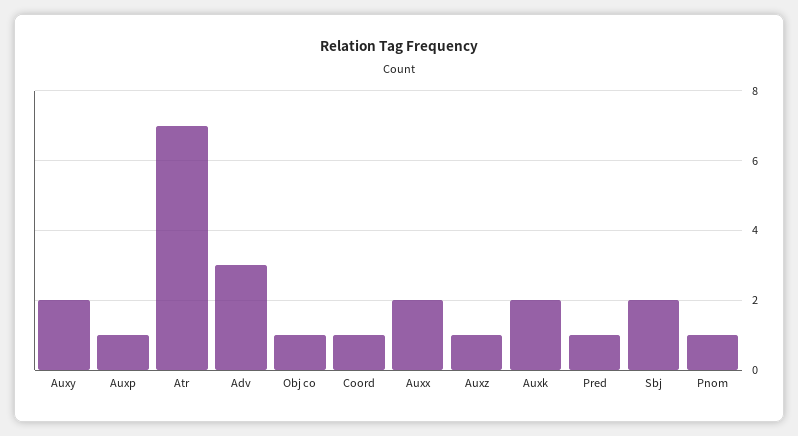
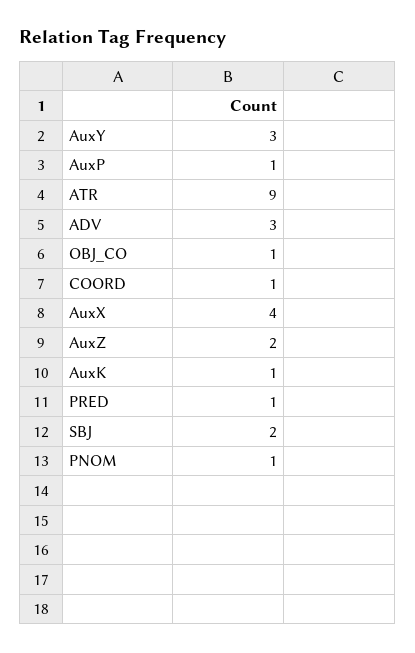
  {
-   "Auxy": 2,
+   "Auxy": 3,
    "Auxp": 1,
-   "Atr": 7,
+   "Atr": 9,
    "Adv": 3,
    "Obj co": 1,
    "Coord": 1,
-   "Auxx": 2,
+   "Auxx": 4,
-   "Auxz": 1,
+   "Auxz": 2,
-   "Auxk": 2,
+   "Auxk": 1,
    "Pred": 1,
    "Sbj": 2,
    "Pnom": 1
  }

